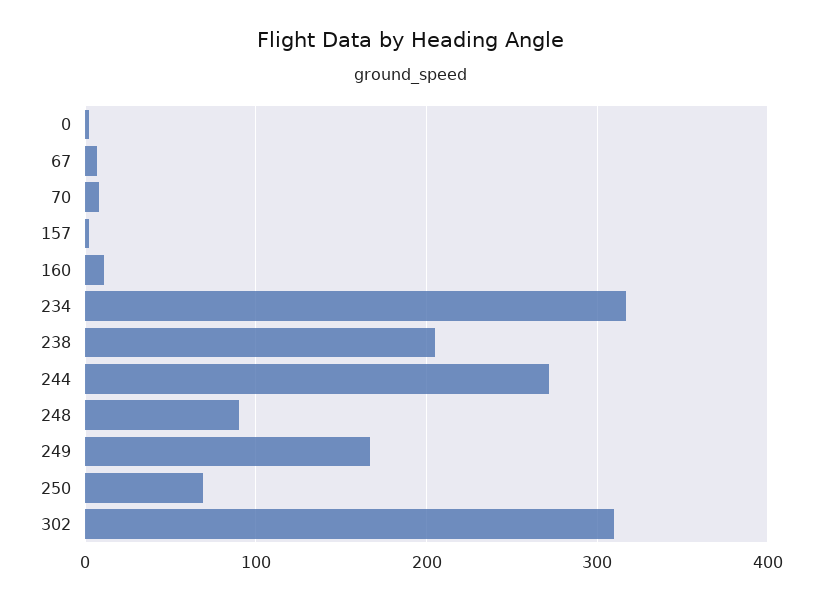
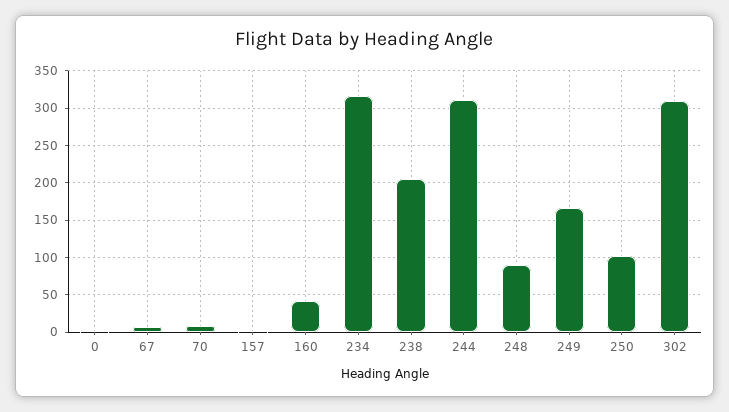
  {
    "0": 0,
    "67": 10,
    "70": 10,
    "157": 0,
-   "160": 10,
+   "160": 40,
    "234": 320,
    "238": 210,
-   "244": 270,
+   "244": 310,
    "248": 90,
    "249": 170,
-   "250": 70,
+   "250": 100,
    "302": 310
  }

